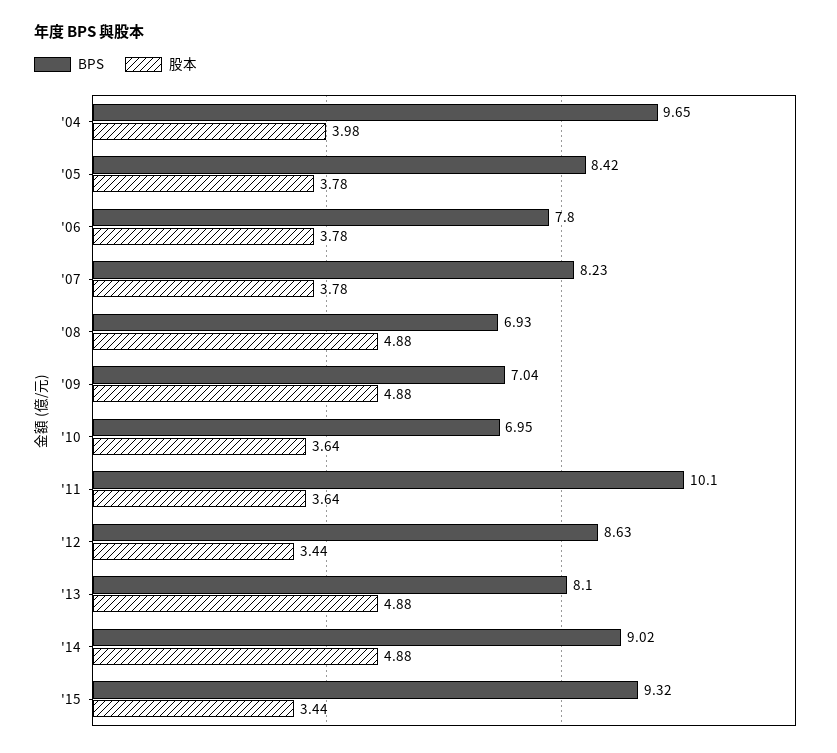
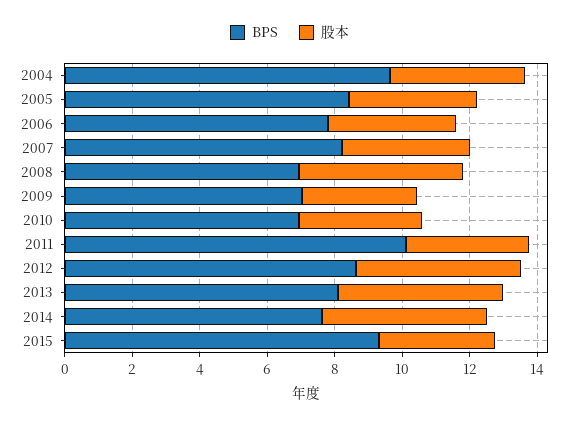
  {
    "BPS": {
      "'04": 9.65,
      "'05": 8.42,
      "'06": 7.8,
      "'07": 8.23,
      "'08": 6.93,
      "'09": 7.04,
      "'10": 6.95,
      "'11": 10.1,
      "'12": 8.63,
      "'13": 8.1,
-     "'14": 9.02,
+     "'14": 7.5,
      "'15": 9.32
    },
    "股本": {
      "'04": 3.98,
      "'05": 3.78,
      "'06": 3.78,
      "'07": 3.78,
      "'08": 4.88,
-     "'09": 4.88,
+     "'09": 3.5,
      "'10": 3.64,
      "'11": 3.64,
-     "'12": 3.44,
+     "'12": 5,
      "'13": 4.88,
      "'14": 4.88,
      "'15": 3.44
    }
  }

